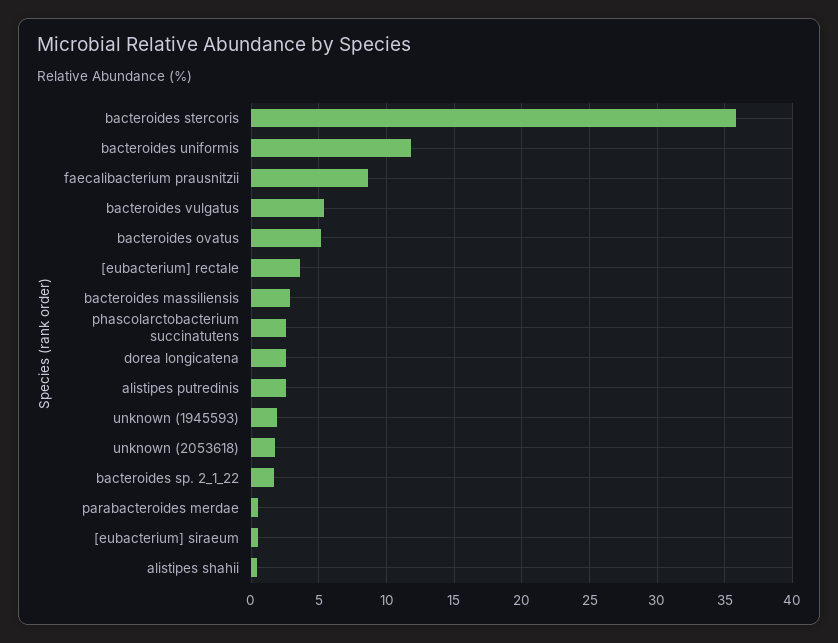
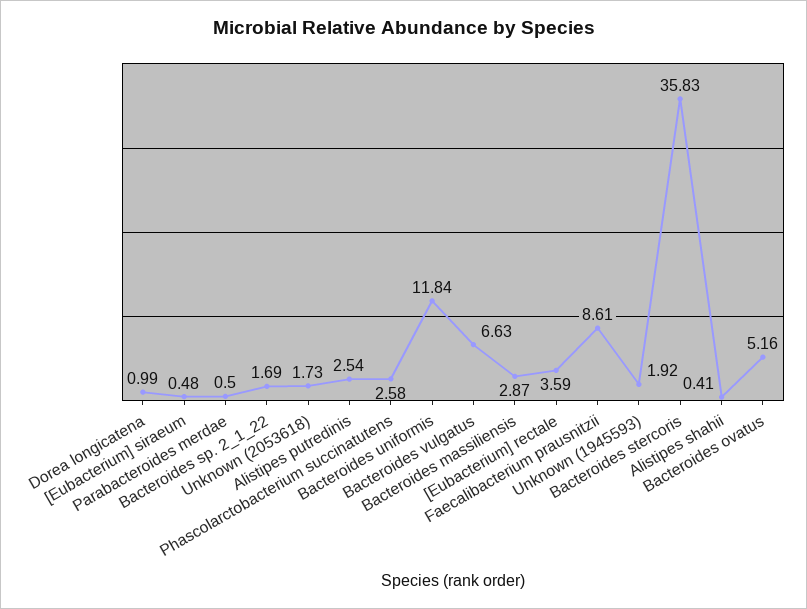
  {
    "bacteroides stercoris": 35.83,
    "bacteroides uniformis": 11.84,
    "faecalibacterium prausnitzii": 8.61,
-   "bacteroides vulgatus": 5.5,
+   "bacteroides vulgatus": 6.63,
    "bacteroides ovatus": 5.16,
    "[eubacterium] rectale": 3.59,
    "bacteroides massiliensis": 2.87,
    "phascolarctobacterium succinatutens": 2.58,
-   "dorea longicatena": 2.5,
+   "dorea longicatena": 0.99,
    "alistipes putredinis": 2.54,
    "unknown (1945593)": 1.92,
    "unknown (2053618)": 1.73,
    "bacteroides sp. 2_1_22": 1.69,
    "parabacteroides merdae": 0.5,
    "[eubacterium] siraeum": 0.48,
    "alistipes shahii": 0.41
  }

